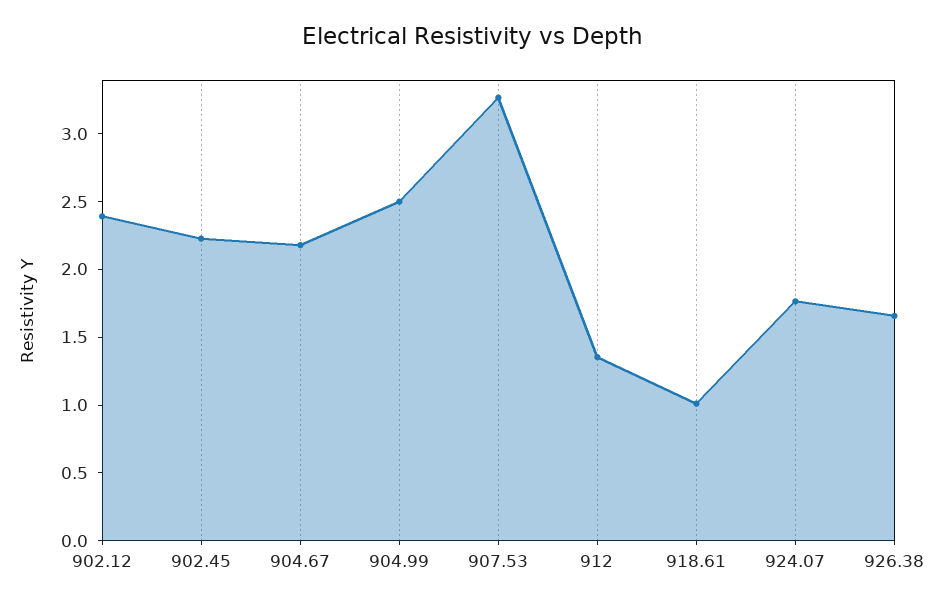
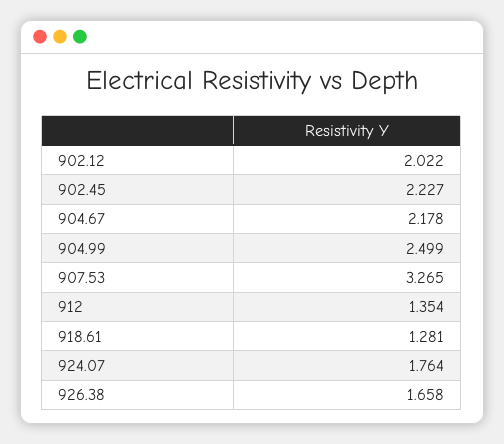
  {
-   "902.12": 2.4,
+   "902.12": 2.022,
    "902.45": 2.227,
    "904.67": 2.178,
    "904.99": 2.499,
    "907.53": 3.265,
    "912": 1.354,
-   "918.61": 1,
+   "918.61": 1.281,
    "924.07": 1.764,
    "926.38": 1.658
  }

